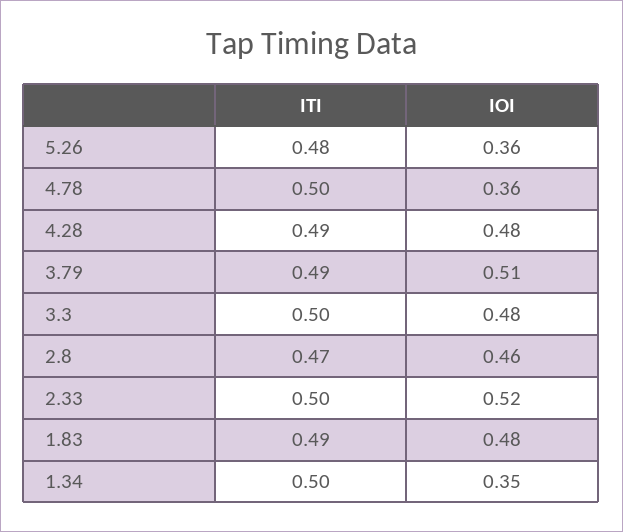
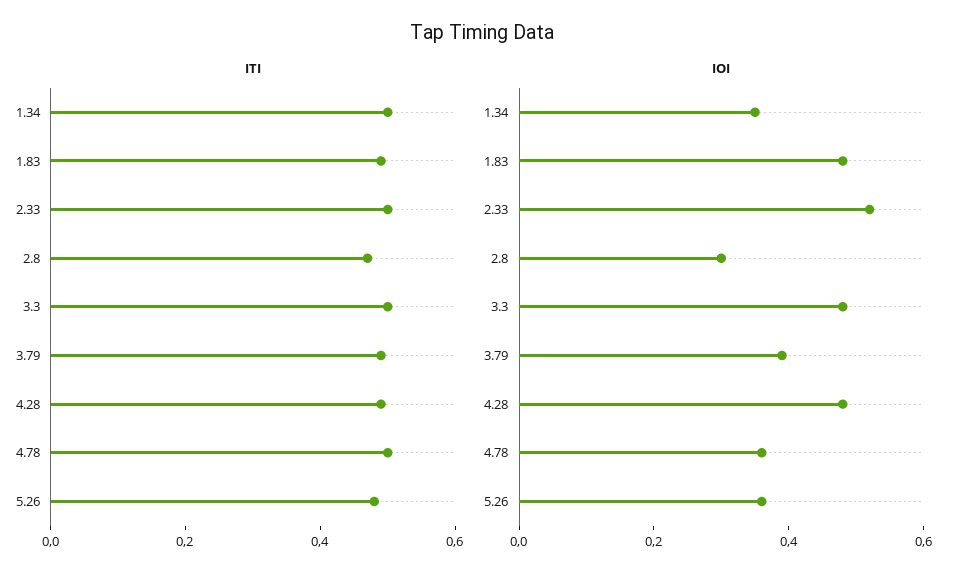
  {
    "ITI": {
      "5.26": 0.48,
      "4.78": 0.5,
      "4.28": 0.49,
      "3.79": 0.49,
      "3.3": 0.5,
      "2.8": 0.47,
      "2.33": 0.5,
      "1.83": 0.49,
      "1.34": 0.5
    },
    "IOI": {
      "5.26": 0.36,
      "4.78": 0.36,
      "4.28": 0.48,
-     "3.79": 0.51,
+     "3.79": 0.4,
      "3.3": 0.48,
-     "2.8": 0.46,
+     "2.8": 0.3,
      "2.33": 0.52,
      "1.83": 0.48,
      "1.34": 0.35
    }
  }

